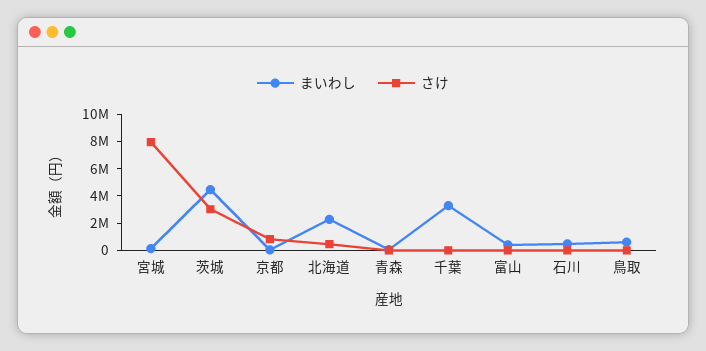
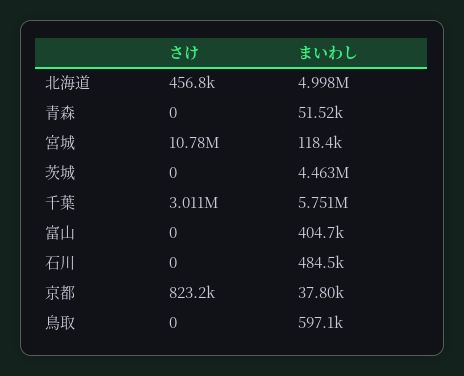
  {
    "まいわし": {
      "宮城": 118400,
      "茨城": 4463000,
      "京都": 37800,
-     "北海道": 2000000,
+     "北海道": 4998000,
      "青森": 51520,
-     "千葉": 3000000,
+     "千葉": 5751000,
      "富山": 404700,
      "石川": 484500,
      "鳥取": 597100
    },
    "さけ": {
-     "宮城": 8000000,
+     "宮城": 10780000,
-     "茨城": 3000000,
+     "茨城": 0,
      "京都": 823200,
      "北海道": 456800,
      "青森": 0,
-     "千葉": 0,
+     "千葉": 3011000,
      "富山": 0,
      "石川": 0,
      "鳥取": 0
    }
  }

